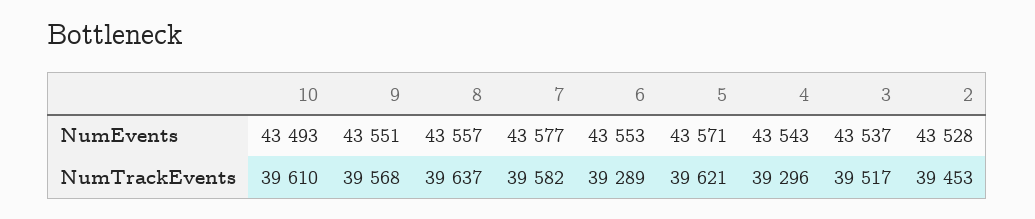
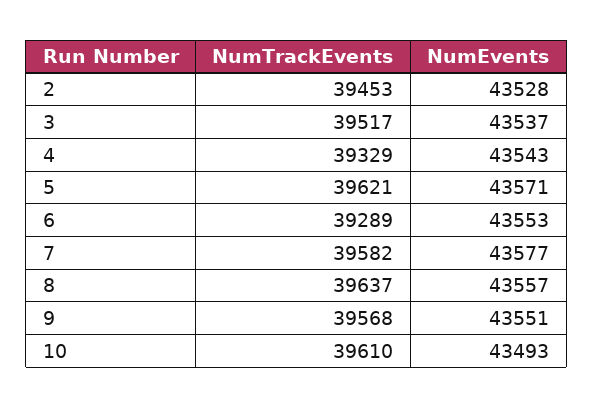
  {
    "10": {
      "NumEvents": 43493,
      "NumTrackEvents": 39610
    },
    "9": {
      "NumEvents": 43551,
      "NumTrackEvents": 39568
    },
    "8": {
      "NumEvents": 43557,
      "NumTrackEvents": 39637
    },
    "7": {
      "NumEvents": 43577,
      "NumTrackEvents": 39582
    },
    "6": {
      "NumEvents": 43553,
      "NumTrackEvents": 39289
    },
    "5": {
      "NumEvents": 43571,
      "NumTrackEvents": 39621
    },
    "4": {
      "NumEvents": 43543,
-     "NumTrackEvents": 39296
+     "NumTrackEvents": 39329
    },
    "3": {
      "NumEvents": 43537,
      "NumTrackEvents": 39517
    },
    "2": {
      "NumEvents": 43528,
      "NumTrackEvents": 39453
    }
  }

